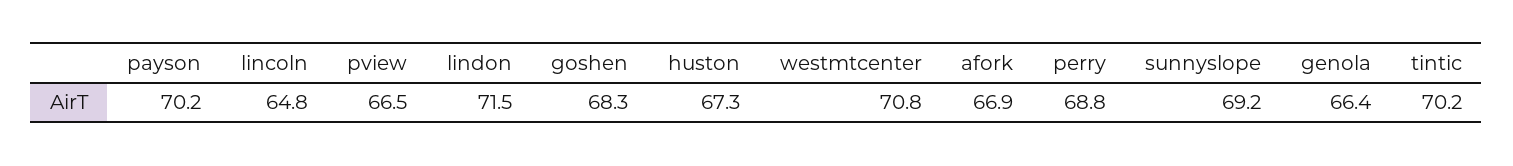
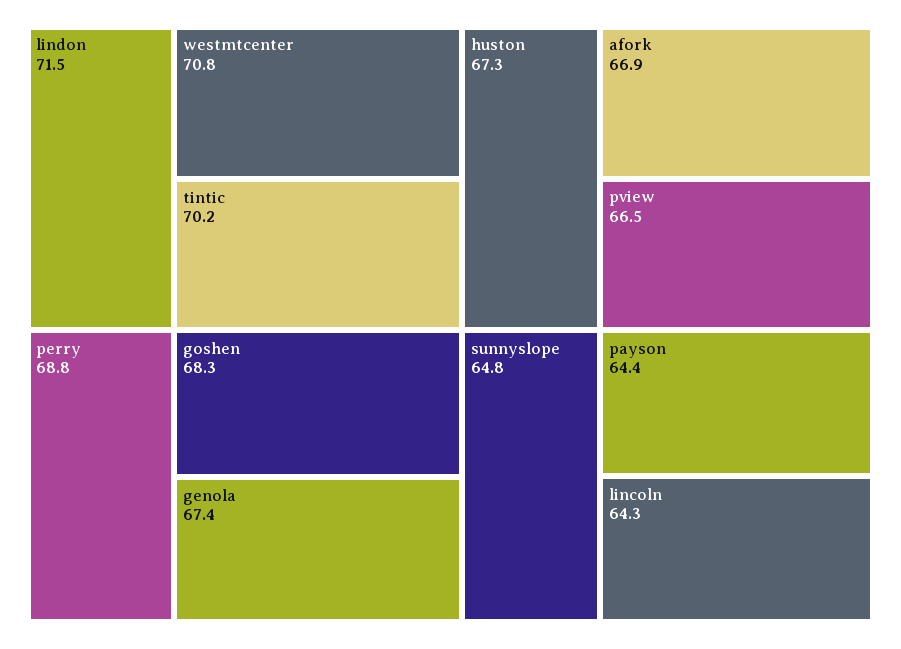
  {
-   "payson": 70.2,
+   "payson": 64.4,
-   "lincoln": 64.8,
+   "lincoln": 64.3,
    "pview": 66.5,
    "lindon": 71.5,
    "goshen": 68.3,
    "huston": 67.3,
    "westmtcenter": 70.8,
    "afork": 66.9,
    "perry": 68.8,
-   "sunnyslope": 69.2,
+   "sunnyslope": 64.8,
-   "genola": 66.4,
+   "genola": 67.4,
    "tintic": 70.2
  }

